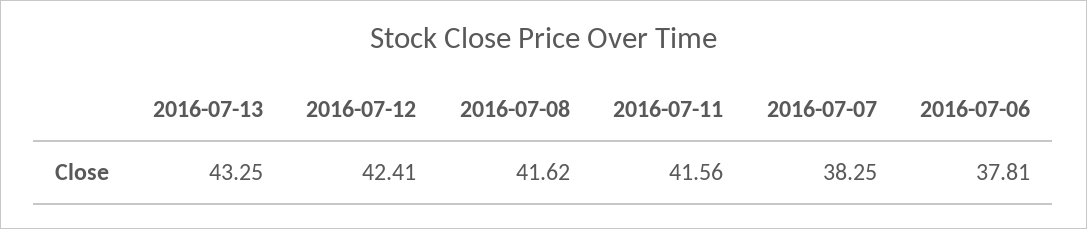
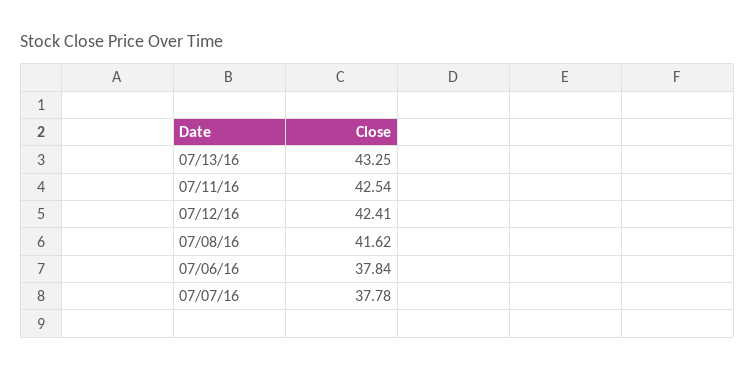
  {
    "2016-07-13": 43.25,
    "2016-07-12": 42.41,
    "2016-07-08": 41.62,
-   "2016-07-11": 41.56,
+   "2016-07-11": 42.54,
-   "2016-07-07": 38.25,
+   "2016-07-07": 37.78,
-   "2016-07-06": 37.81
+   "2016-07-06": 37.84
  }

